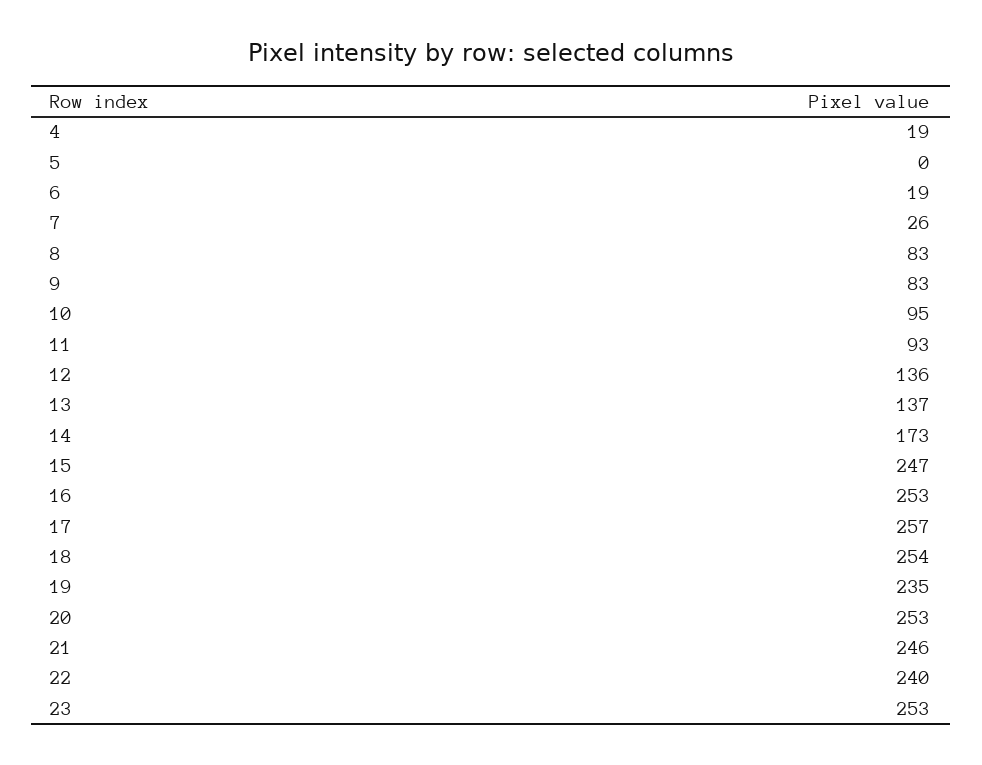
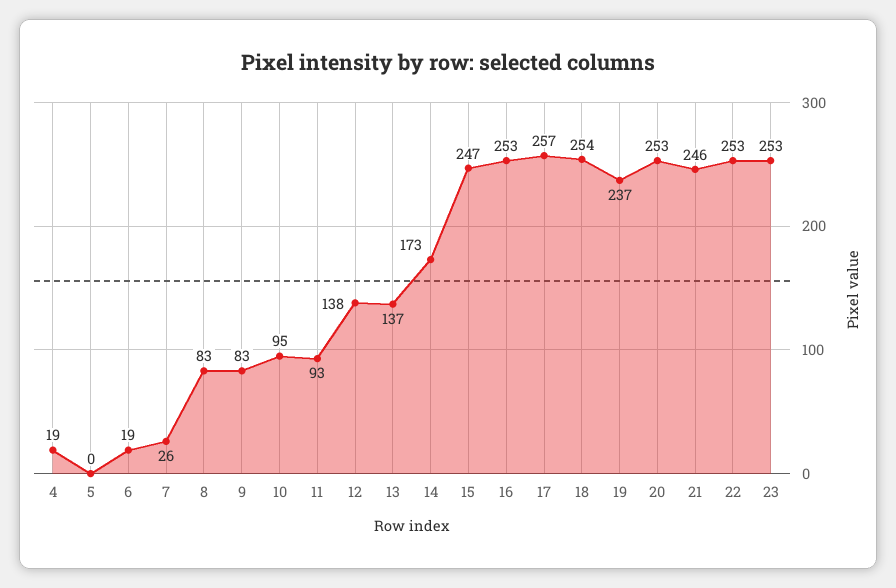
  {
    "4": 19,
    "5": 0,
    "6": 19,
    "7": 26,
    "8": 83,
    "9": 83,
    "10": 95,
    "11": 93,
-   "12": 136,
+   "12": 138,
    "13": 137,
    "14": 173,
    "15": 247,
    "16": 253,
    "17": 257,
    "18": 254,
-   "19": 235,
+   "19": 237,
    "20": 253,
    "21": 246,
-   "22": 240,
+   "22": 253,
    "23": 253
  }

